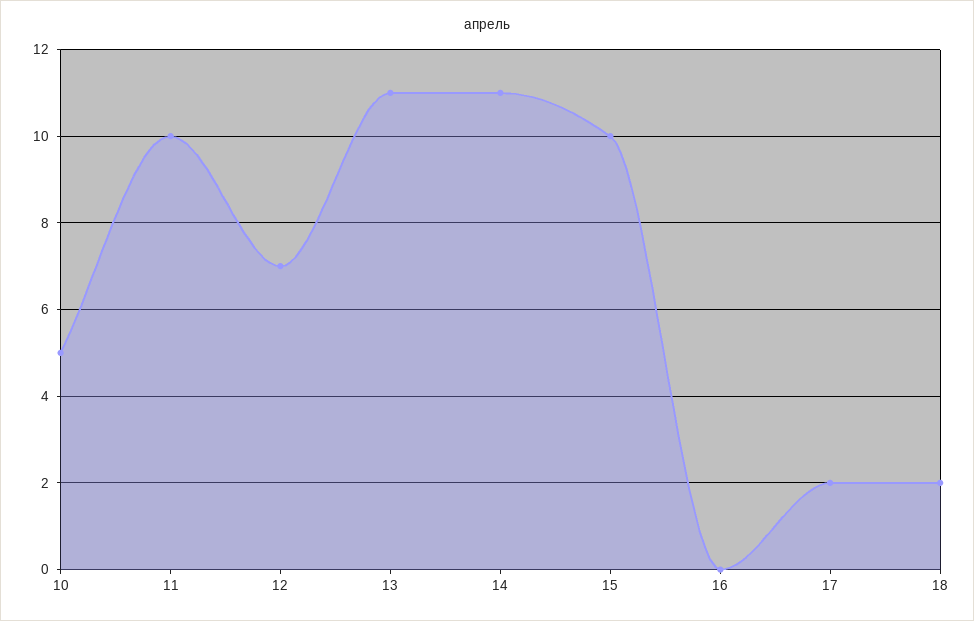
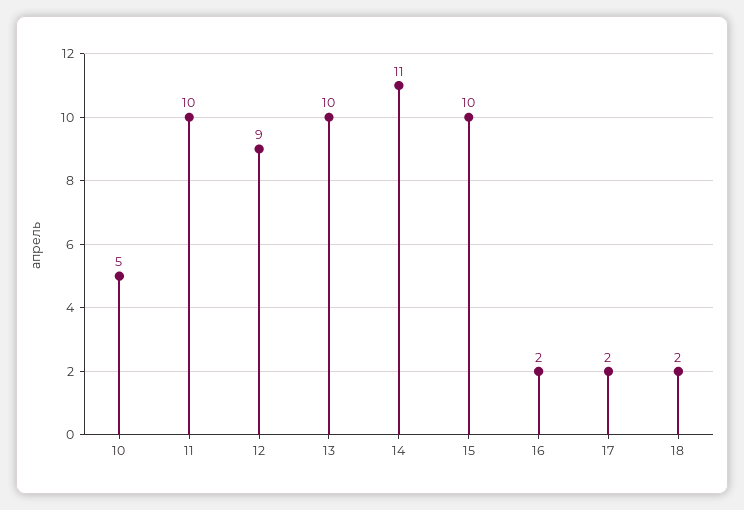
  {
    "10": 5,
    "11": 10,
-   "12": 7,
+   "12": 9,
-   "13": 11,
+   "13": 10,
    "14": 11,
    "15": 10,
-   "16": 0,
+   "16": 2,
    "17": 2,
    "18": 2
  }

